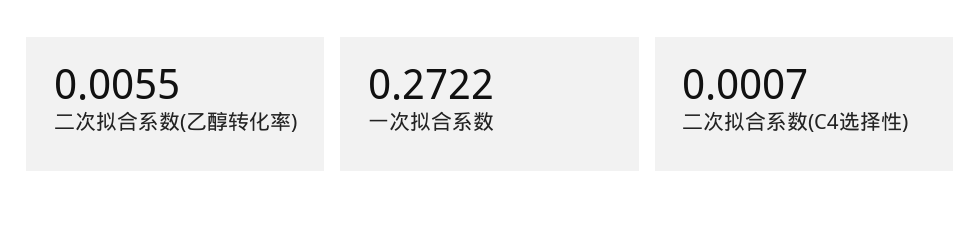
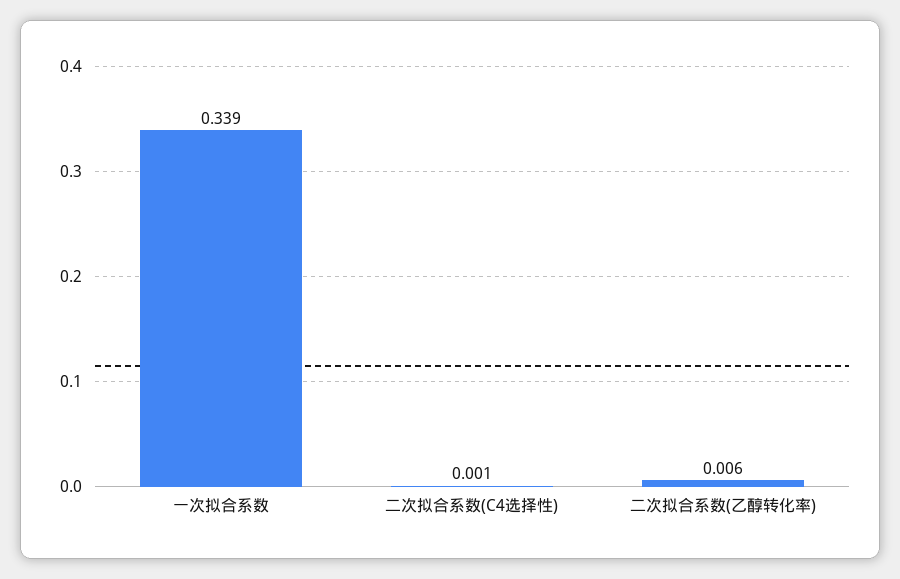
  {
    "二次拟合系数(乙醇转化率)": 0.0055,
-   "一次拟合系数": 0.2722,
+   "一次拟合系数": 0.339,
    "二次拟合系数(C4选择性)": 0.0007
  }

